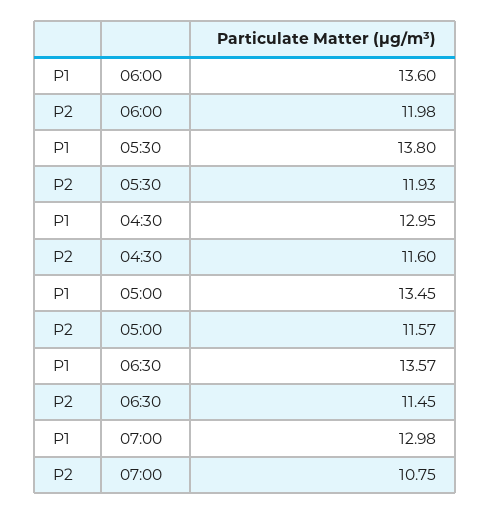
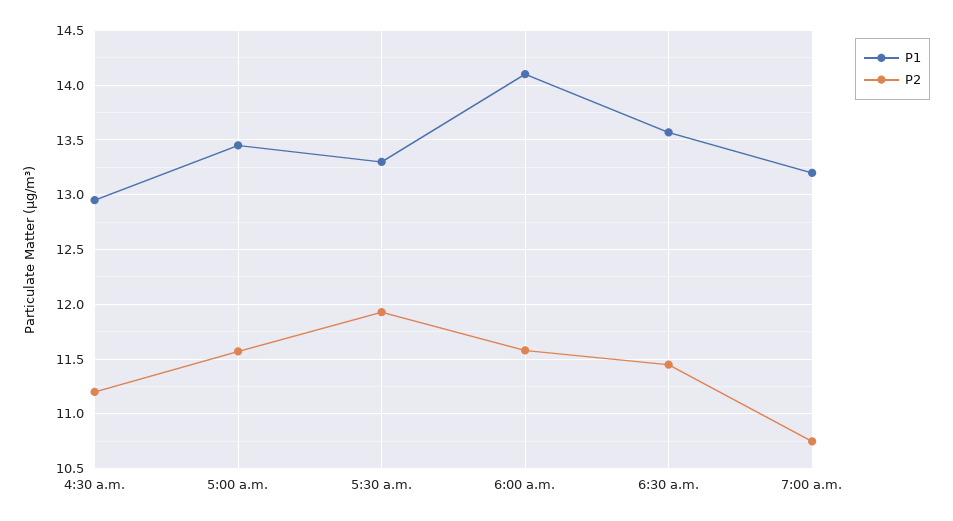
  {
    "P1": {
-     "06:00": 13.6,
+     "06:00": 14.1,
-     "05:30": 13.8,
+     "05:30": 13.3,
      "04:30": 12.95,
      "05:00": 13.45,
      "06:30": 13.57,
-     "07:00": 12.98
+     "07:00": 13.2
    },
    "P2": {
-     "06:00": 11.98,
+     "06:00": 11.6,
      "05:30": 11.93,
-     "04:30": 11.6,
+     "04:30": 11.2,
      "05:00": 11.57,
      "06:30": 11.45,
      "07:00": 10.75
    }
  }

